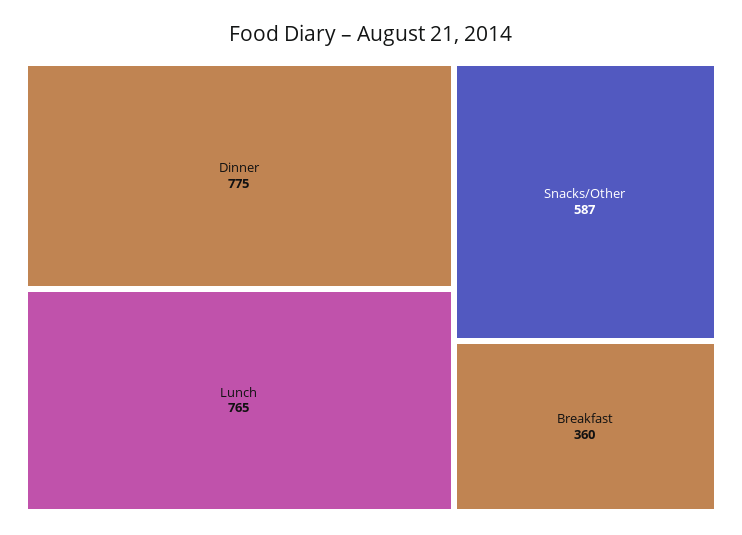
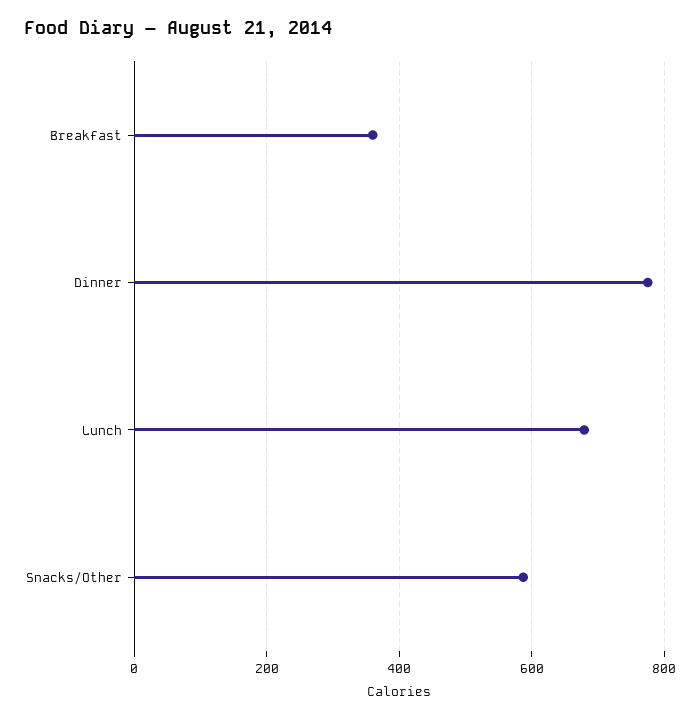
  {
    "Dinner": 775,
-   "Lunch": 765,
+   "Lunch": 680,
    "Snacks/Other": 587,
    "Breakfast": 360
  }

